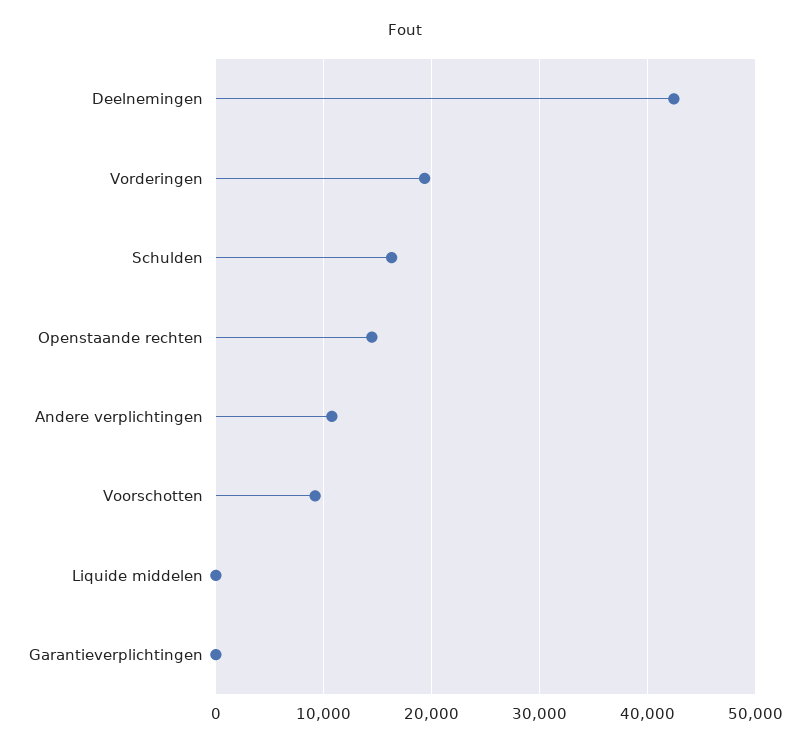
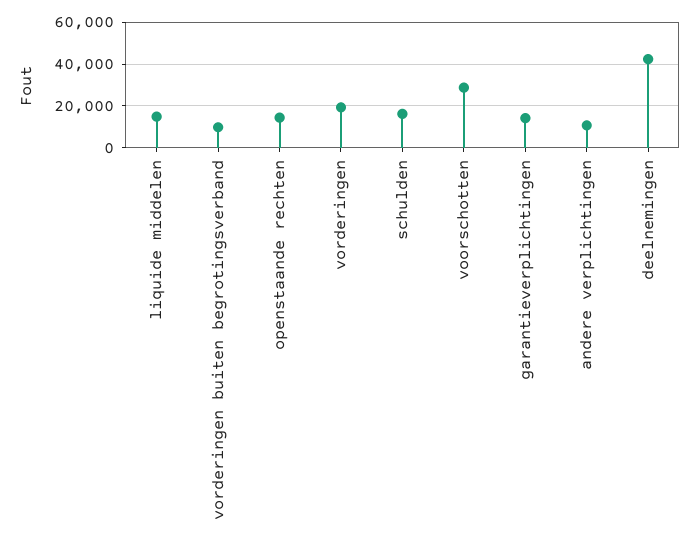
  {
    "Deelnemingen": 42000,
    "Vorderingen": 19000,
    "Schulden": 16000,
    "Openstaande rechten": 14000,
    "Andere verplichtingen": 11000,
-   "Voorschotten": 9000,
+   "Voorschotten": 30000,
-   "Liquide middelen": 0,
+   "Liquide middelen": 15000,
-   "Garantieverplichtingen": 0
+   "Garantieverplichtingen": 15000,
+   "vorderingen buiten begrotingsverband": 10000
  }

